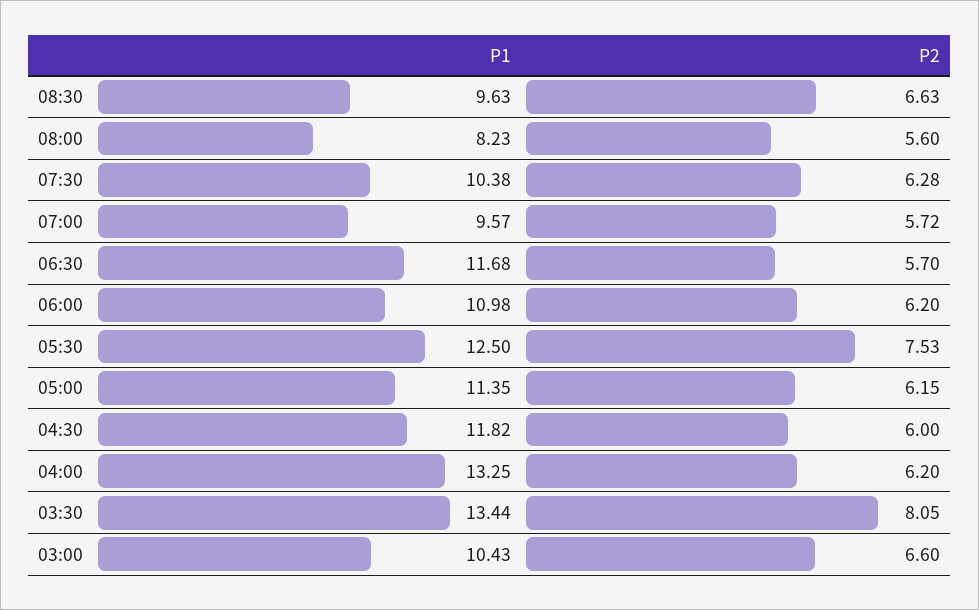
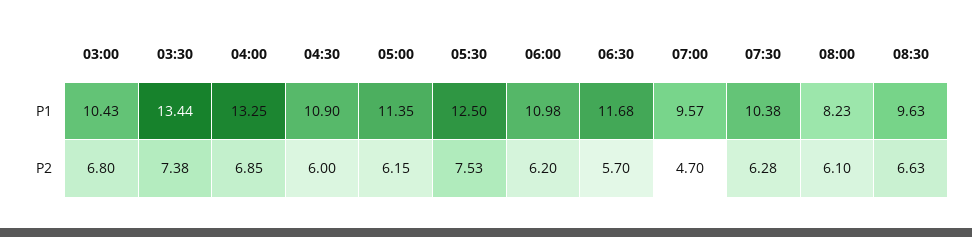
  {
    "P1": {
      "08:30": 9.63,
      "08:00": 8.23,
      "07:30": 10.38,
      "07:00": 9.57,
      "06:30": 11.68,
      "06:00": 10.98,
      "05:30": 12.5,
      "05:00": 11.35,
-     "04:30": 11.82,
+     "04:30": 10.9,
      "04:00": 13.25,
      "03:30": 13.44,
      "03:00": 10.43
    },
    "P2": {
      "08:30": 6.63,
-     "08:00": 5.6,
+     "08:00": 6.1,
      "07:30": 6.28,
-     "07:00": 5.72,
+     "07:00": 4.7,
      "06:30": 5.7,
      "06:00": 6.2,
      "05:30": 7.53,
      "05:00": 6.15,
      "04:30": 6,
-     "04:00": 6.2,
+     "04:00": 6.85,
-     "03:30": 8.05,
+     "03:30": 7.38,
-     "03:00": 6.6
+     "03:00": 6.8
    }
  }

